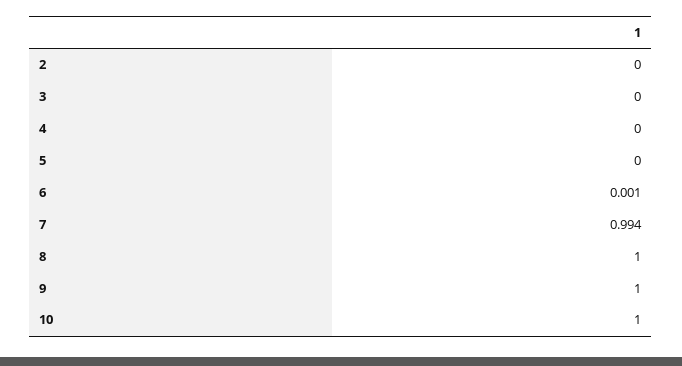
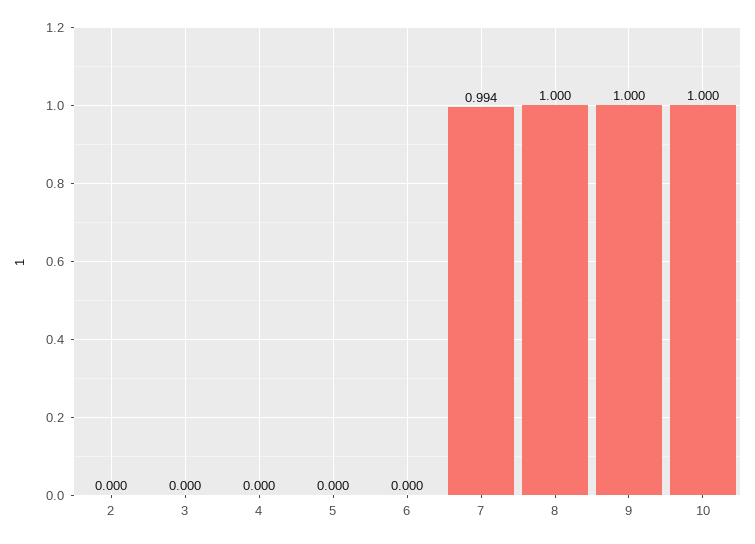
  {
    "2": 0,
    "3": 0,
    "4": 0,
    "5": 0,
-   "6": 0.001,
+   "6": 0,
    "7": 0.994,
    "8": 1,
    "9": 1,
    "10": 1
  }

